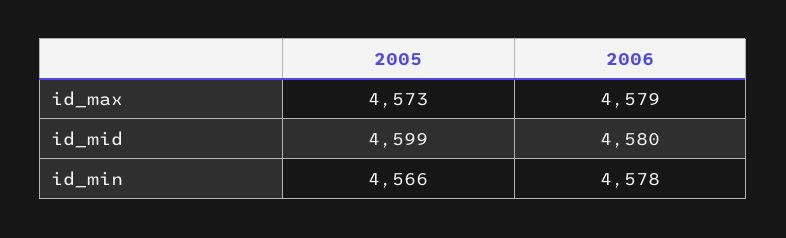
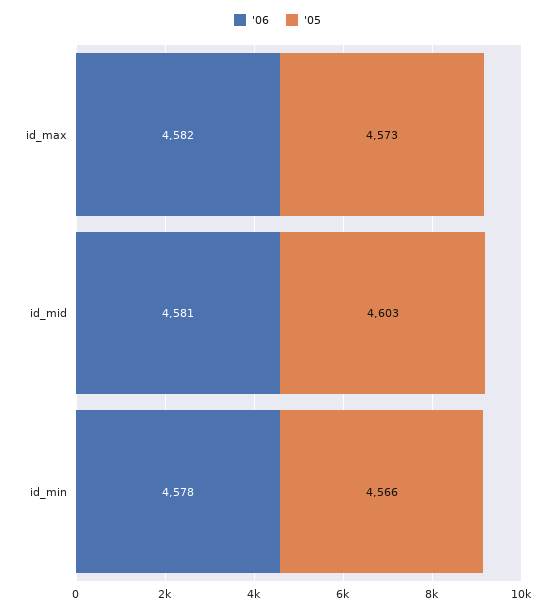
  {
    "2005": {
      "id_max": 4573,
-     "id_mid": 4599,
+     "id_mid": 4603,
      "id_min": 4566
    },
    "2006": {
-     "id_max": 4579,
+     "id_max": 4582,
-     "id_mid": 4580,
+     "id_mid": 4581,
      "id_min": 4578
    }
  }

